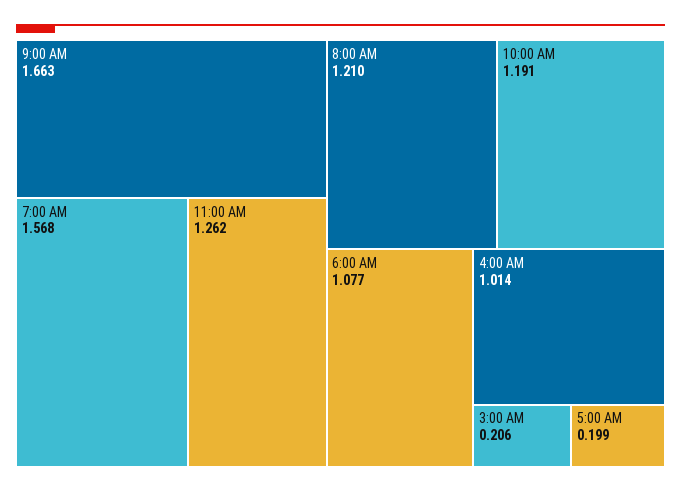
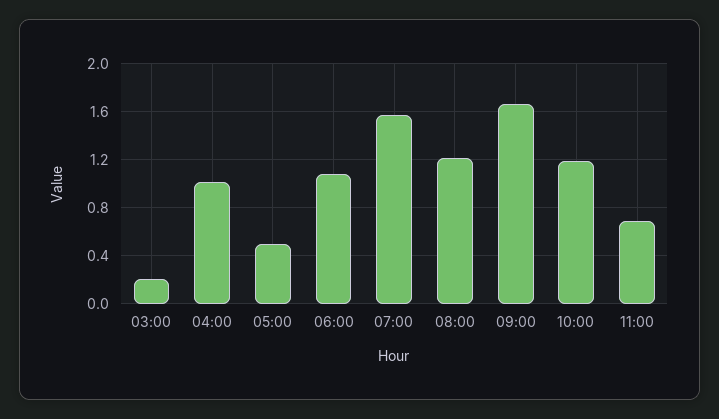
  {
    "9:00 AM": 1.663,
    "7:00 AM": 1.568,
-   "11:00 AM": 1.262,
+   "11:00 AM": 0.7,
    "8:00 AM": 1.21,
    "10:00 AM": 1.191,
    "6:00 AM": 1.077,
    "4:00 AM": 1.014,
    "3:00 AM": 0.206,
-   "5:00 AM": 0.199
+   "5:00 AM": 0.5
  }

